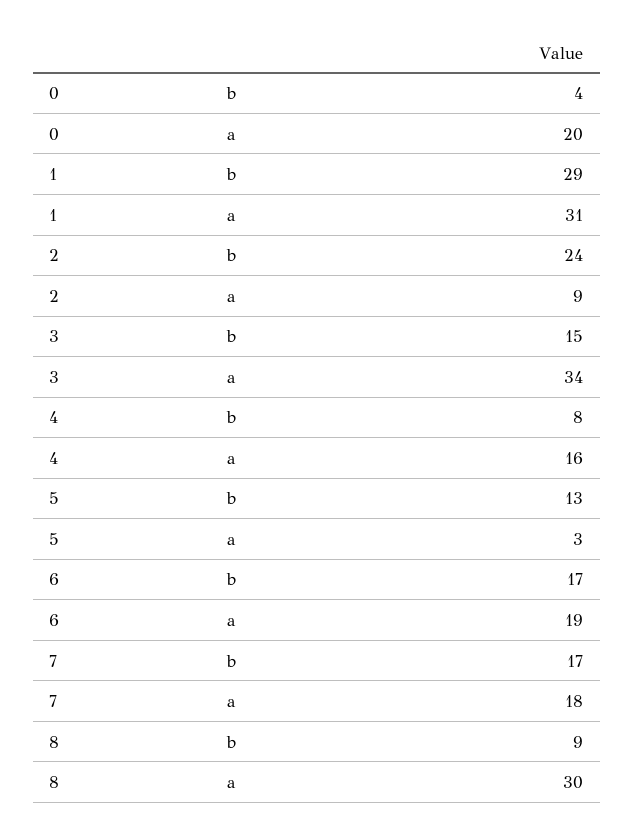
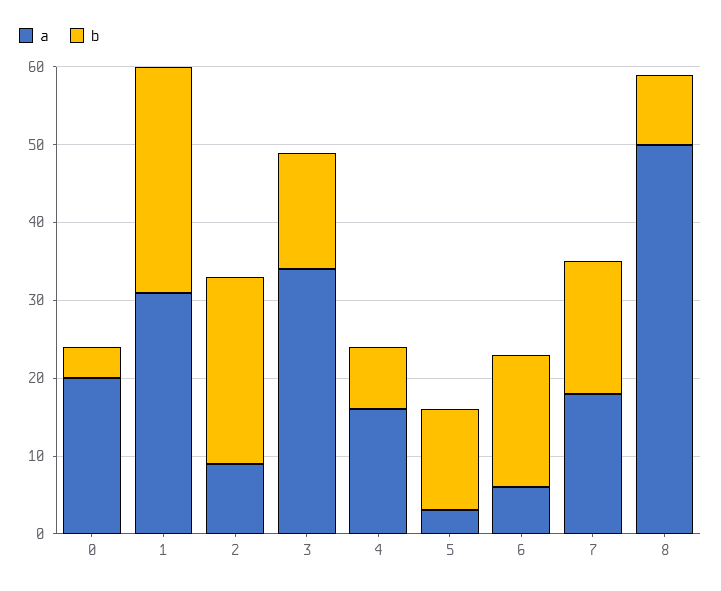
  {
    "b": {
      "0": 4,
      "1": 29,
      "2": 24,
      "3": 15,
      "4": 8,
      "5": 13,
      "6": 17,
      "7": 17,
      "8": 9
    },
    "a": {
      "0": 20,
      "1": 31,
      "2": 9,
      "3": 34,
      "4": 16,
      "5": 3,
-     "6": 19,
+     "6": 5,
      "7": 18,
-     "8": 30
+     "8": 50
    }
  }

